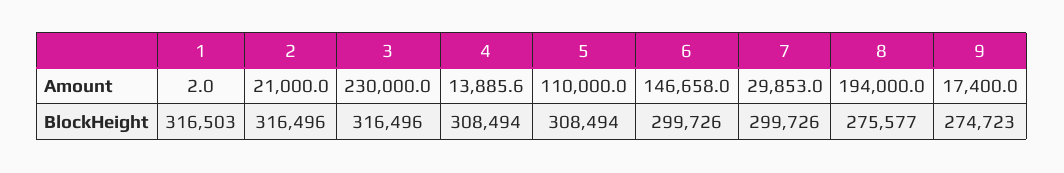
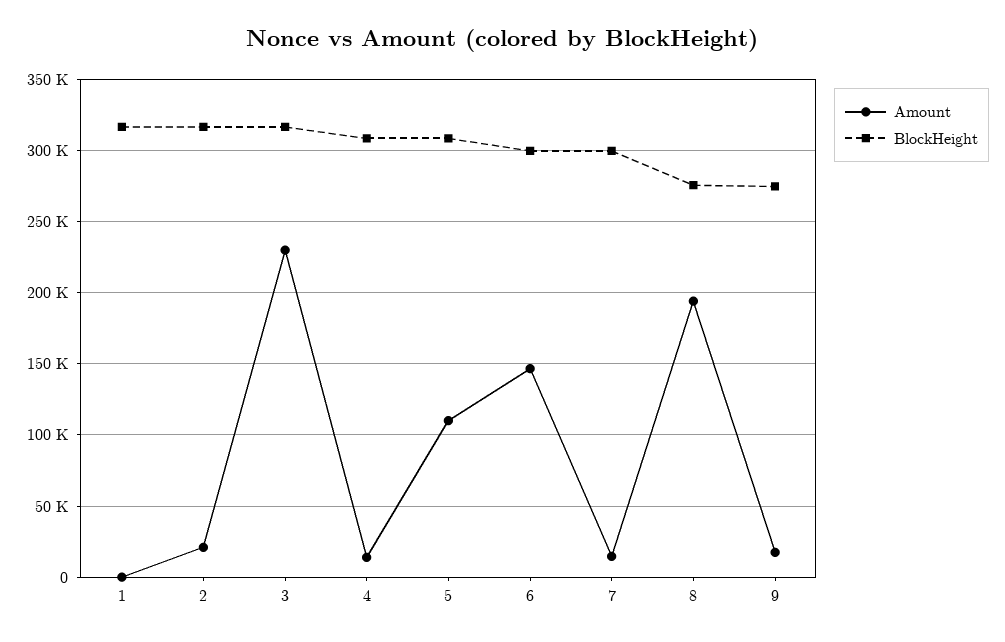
  {
    "Amount": {
      "1": 2,
      "2": 21000,
      "3": 230000,
      "4": 13885.6,
      "5": 110000,
      "6": 146658,
-     "7": 29853,
+     "7": 15000,
      "8": 194000,
      "9": 17400
    },
    "BlockHeight": {
      "1": 316503,
      "2": 316496,
      "3": 316496,
      "4": 308494,
      "5": 308494,
      "6": 299726,
      "7": 299726,
      "8": 275577,
      "9": 274723
    }
  }

